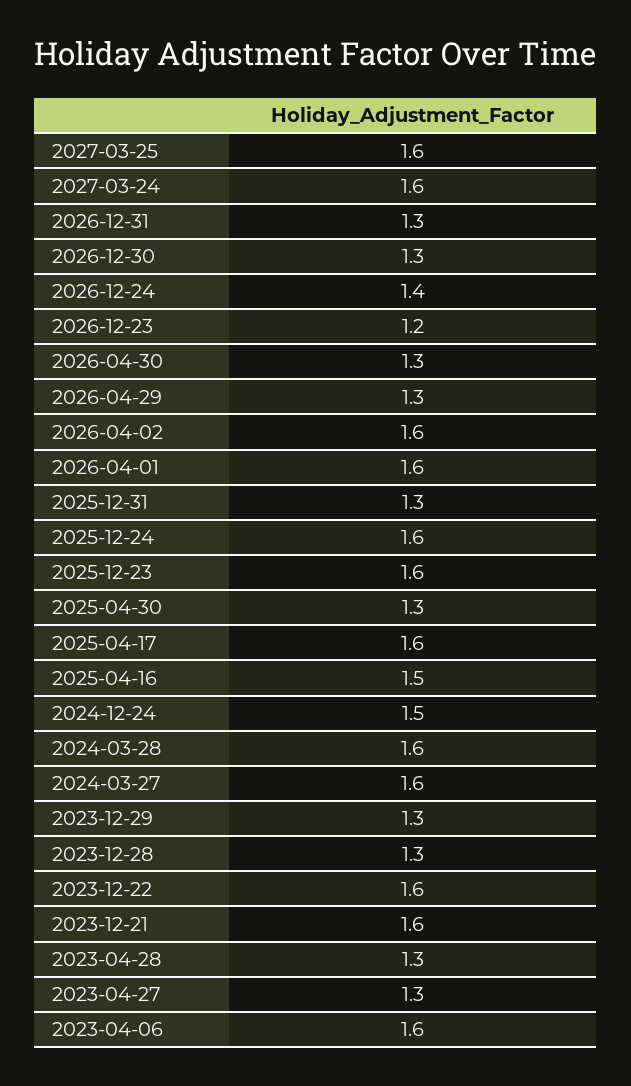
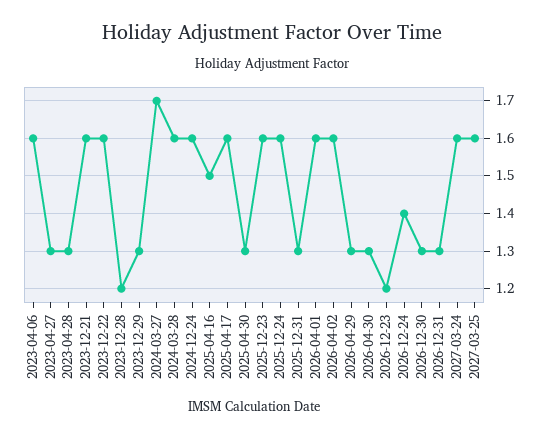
  {
    "2027-03-25": 1.6,
    "2027-03-24": 1.6,
    "2026-12-31": 1.3,
    "2026-12-30": 1.3,
    "2026-12-24": 1.4,
    "2026-12-23": 1.2,
    "2026-04-30": 1.3,
    "2026-04-29": 1.3,
    "2026-04-02": 1.6,
    "2026-04-01": 1.6,
    "2025-12-31": 1.3,
    "2025-12-24": 1.6,
    "2025-12-23": 1.6,
    "2025-04-30": 1.3,
    "2025-04-17": 1.6,
    "2025-04-16": 1.5,
-   "2024-12-24": 1.5,
+   "2024-12-24": 1.6,
    "2024-03-28": 1.6,
-   "2024-03-27": 1.6,
+   "2024-03-27": 1.7,
    "2023-12-29": 1.3,
-   "2023-12-28": 1.3,
+   "2023-12-28": 1.2,
    "2023-12-22": 1.6,
    "2023-12-21": 1.6,
    "2023-04-28": 1.3,
    "2023-04-27": 1.3,
    "2023-04-06": 1.6
  }

